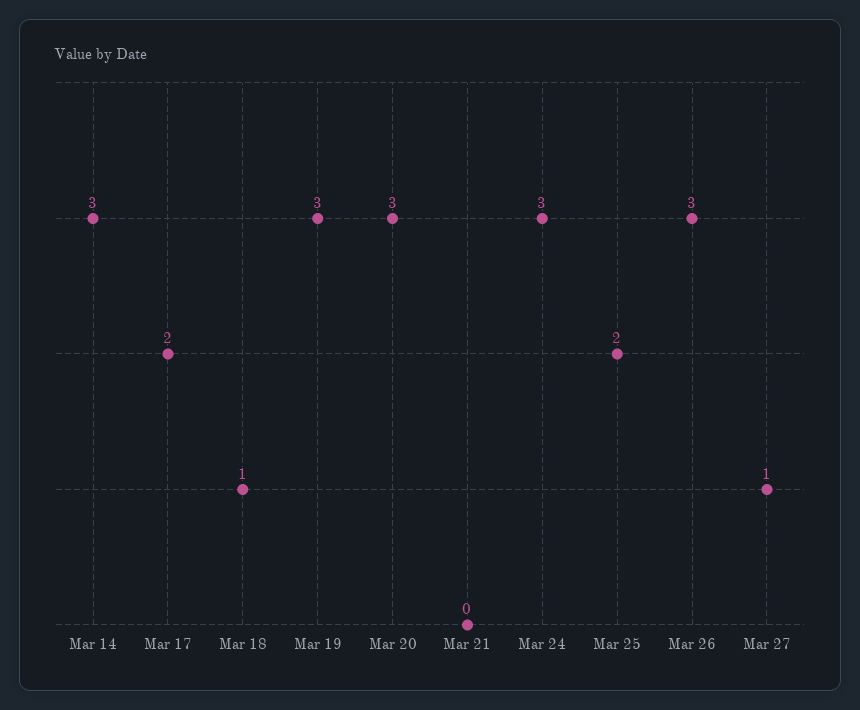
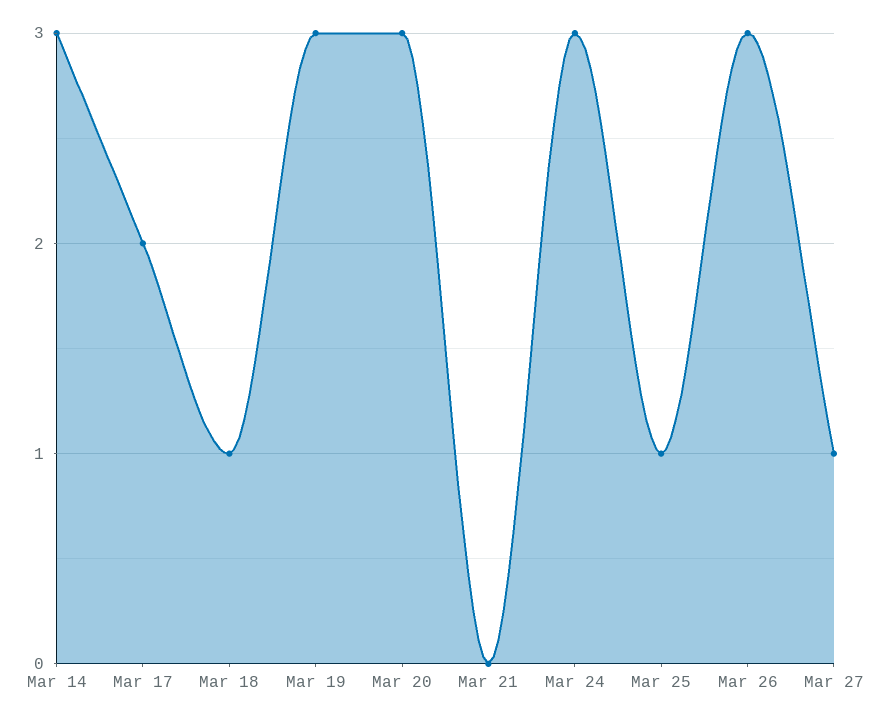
  {
    "Mar 14": 3,
    "Mar 17": 2,
    "Mar 18": 1,
    "Mar 19": 3,
    "Mar 20": 3,
    "Mar 21": 0,
    "Mar 24": 3,
-   "Mar 25": 2,
+   "Mar 25": 1,
    "Mar 26": 3,
    "Mar 27": 1
  }

